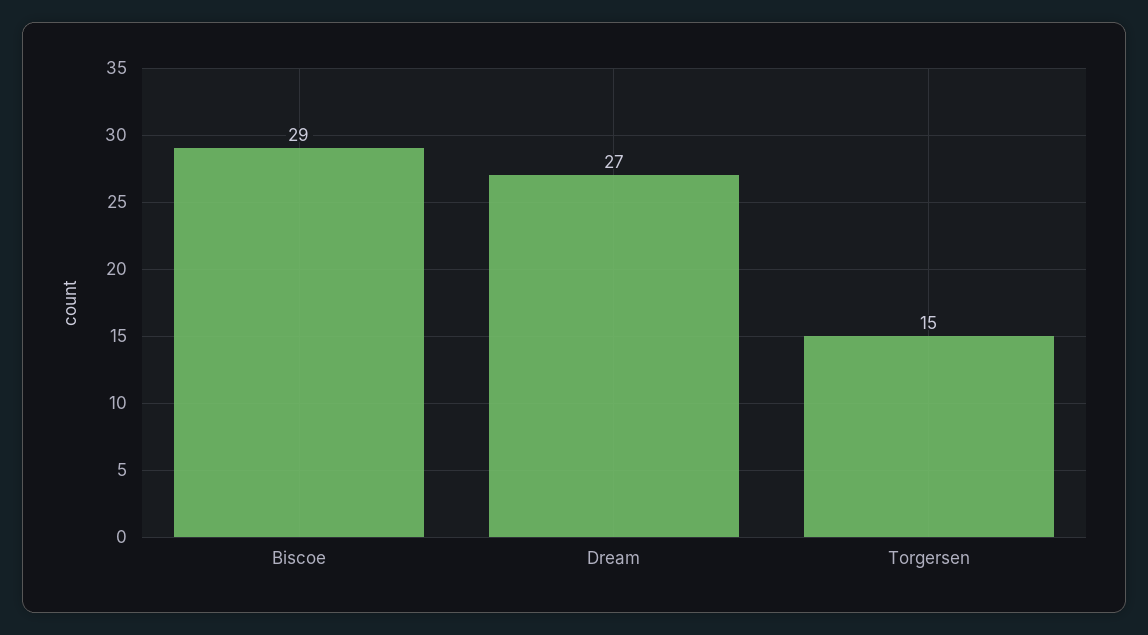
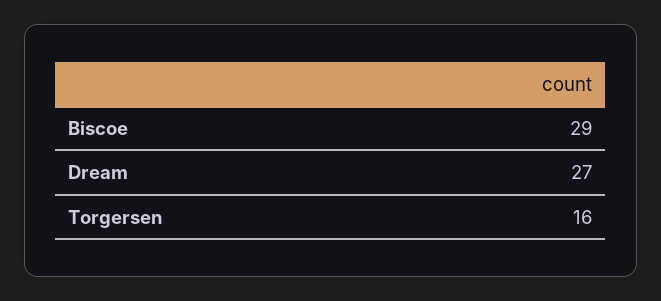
  {
    "Biscoe": 29,
    "Dream": 27,
-   "Torgersen": 15
+   "Torgersen": 16
  }

